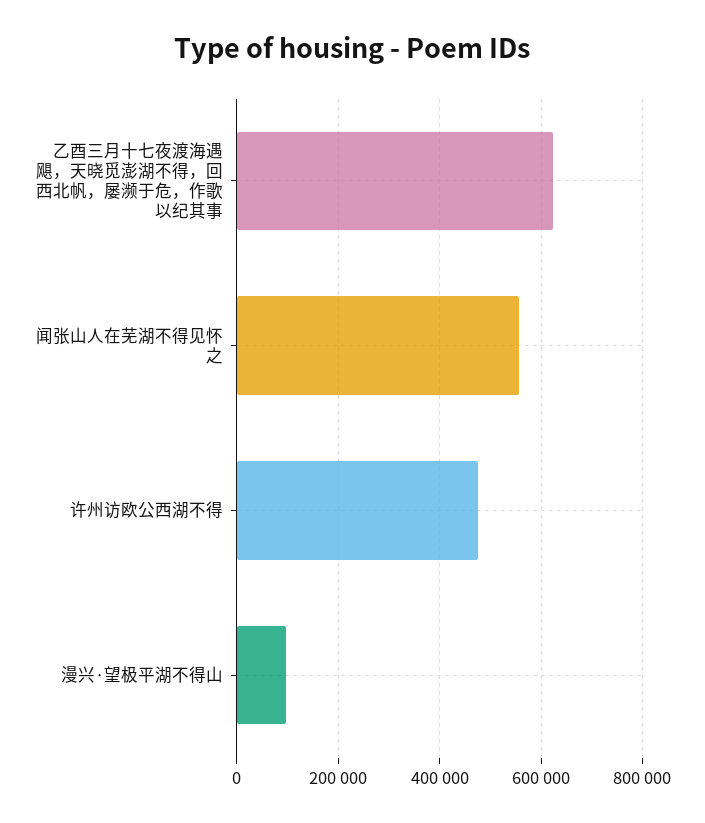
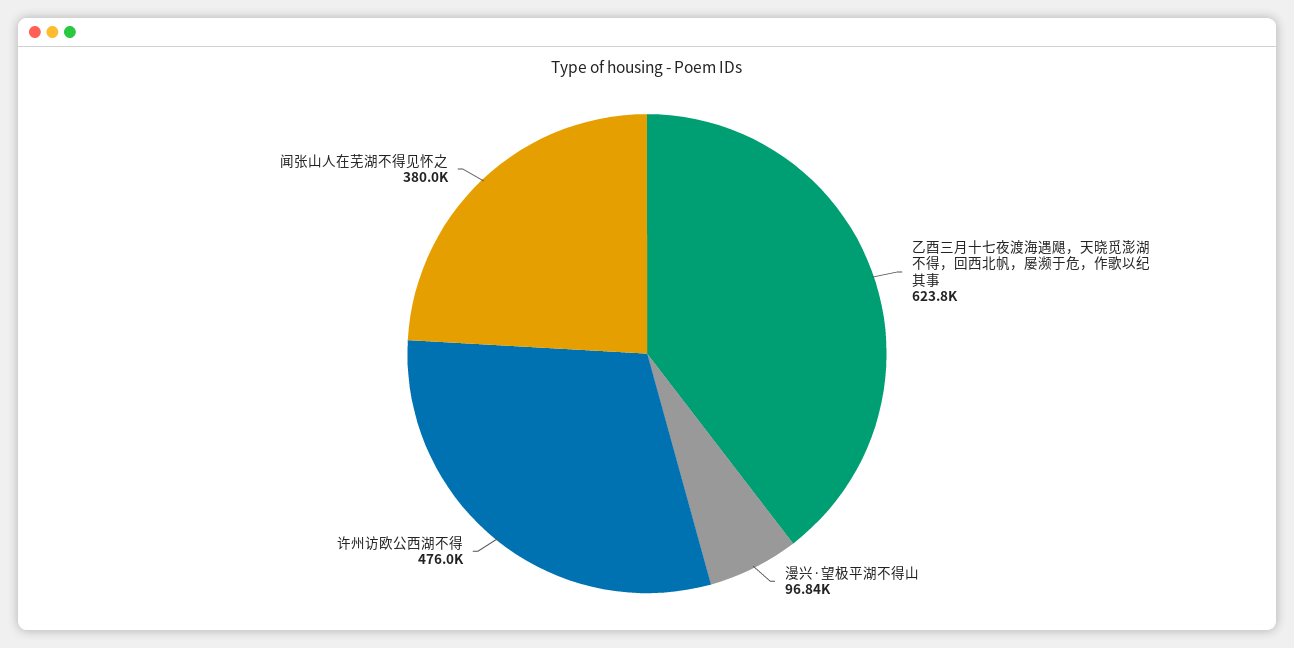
  {
    "乙酉三月十七夜渡海遇飓，天晓觅澎湖不得，回西北帆，屡濒于危，作歌以纪其事": 623800,
-   "闻张山人在芜湖不得见怀之": 560000,
+   "闻张山人在芜湖不得见怀之": 380000,
    "许州访欧公西湖不得": 476000,
    "漫兴·望极平湖不得山": 96840
  }

